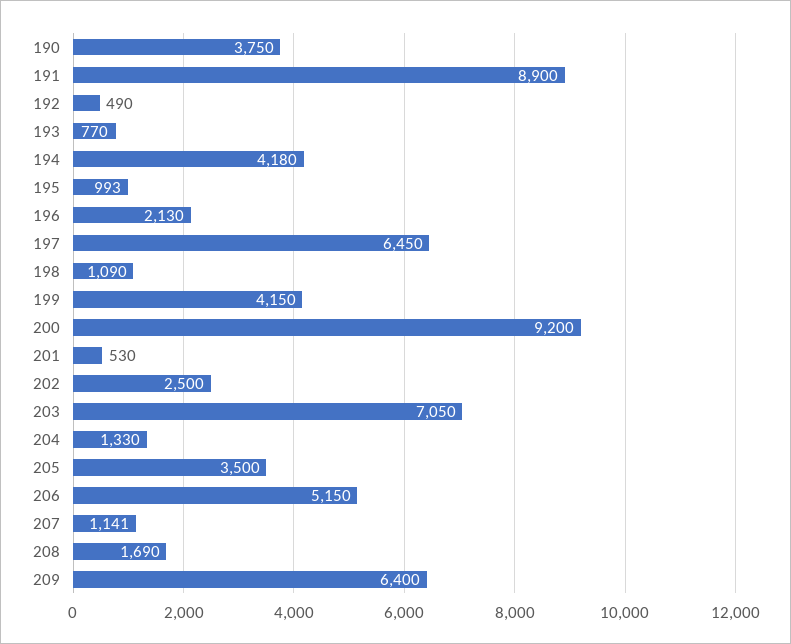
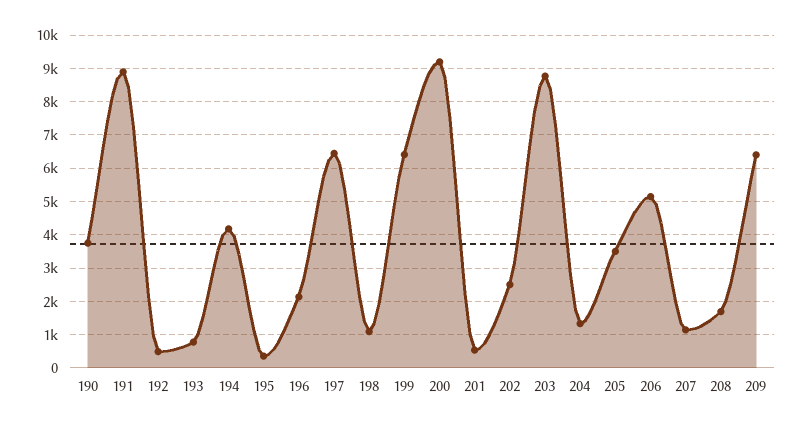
  {
    "190": 3750,
    "191": 8900,
    "192": 490,
    "193": 770,
    "194": 4180,
-   "195": 993,
+   "195": 400,
    "196": 2130,
    "197": 6450,
    "198": 1090,
-   "199": 4150,
+   "199": 6400,
    "200": 9200,
    "201": 530,
    "202": 2500,
-   "203": 7050,
+   "203": 8800,
    "204": 1330,
    "205": 3500,
    "206": 5150,
    "207": 1141,
    "208": 1690,
    "209": 6400
  }

